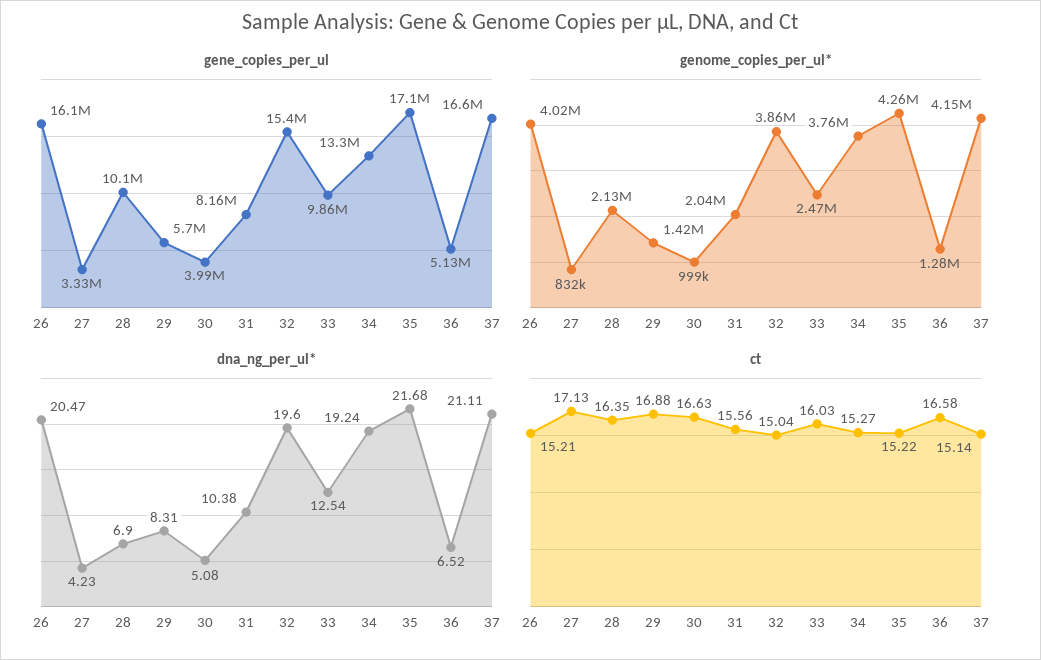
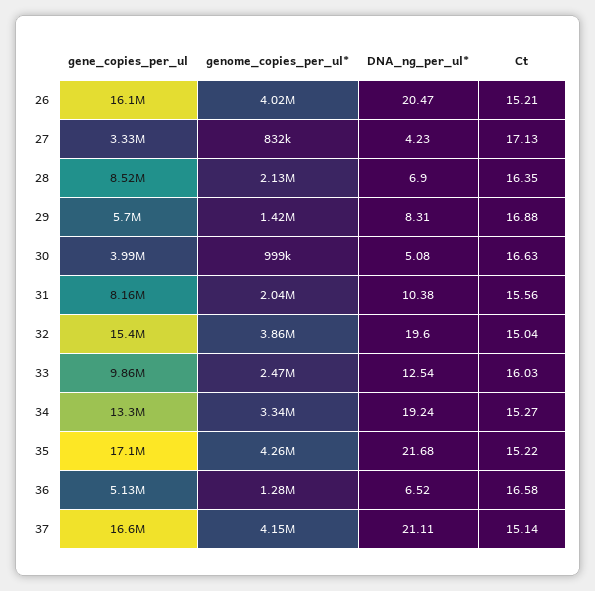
  {
    "gene_copies_per_ul": {
      "26": 16100000,
      "27": 3330000,
-     "28": 10100000,
+     "28": 8520000,
      "29": 5700000,
      "30": 3990000,
      "31": 8160000,
      "32": 15400000,
      "33": 9860000,
      "34": 13300000,
      "35": 17100000,
      "36": 5130000,
      "37": 16600000
    },
    "genome_copies_per_ul*": {
      "26": 4020000,
      "27": 832000,
      "28": 2130000,
      "29": 1420000,
      "30": 999000,
      "31": 2040000,
      "32": 3860000,
      "33": 2470000,
-     "34": 3760000,
+     "34": 3340000,
      "35": 4260000,
      "36": 1280000,
      "37": 4150000
    },
    "dna_ng_per_ul*": {
      "26": 20.47,
      "27": 4.23,
      "28": 6.9,
      "29": 8.31,
      "30": 5.08,
      "31": 10.38,
      "32": 19.6,
      "33": 12.54,
      "34": 19.24,
      "35": 21.68,
      "36": 6.52,
      "37": 21.11
    },
    "ct": {
      "26": 15.21,
      "27": 17.13,
      "28": 16.35,
      "29": 16.88,
      "30": 16.63,
      "31": 15.56,
      "32": 15.04,
      "33": 16.03,
      "34": 15.27,
      "35": 15.22,
      "36": 16.58,
      "37": 15.14
    }
  }

